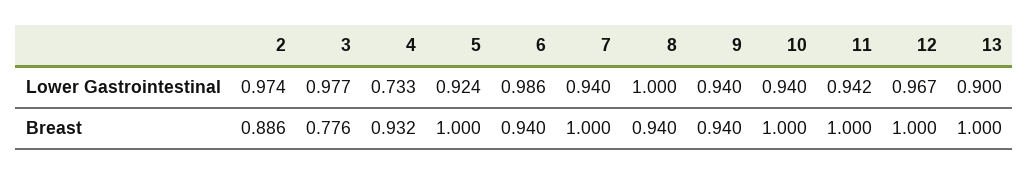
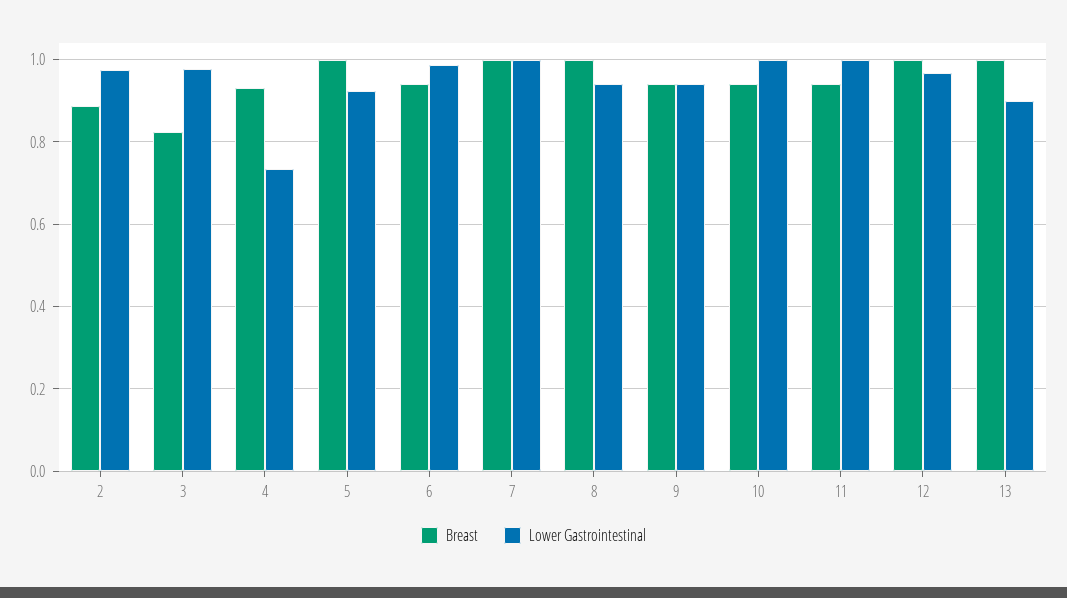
  {
    "Lower Gastrointestinal": {
      "2": 0.974,
      "3": 0.977,
      "4": 0.733,
      "5": 0.924,
      "6": 0.986,
-     "7": 0.94,
+     "7": 1,
-     "8": 1,
+     "8": 0.94,
      "9": 0.94,
-     "10": 0.94,
+     "10": 1,
-     "11": 0.942,
+     "11": 1,
      "12": 0.967,
      "13": 0.9
    },
    "Breast": {
      "2": 0.886,
-     "3": 0.776,
+     "3": 0.82,
      "4": 0.932,
      "5": 1,
      "6": 0.94,
      "7": 1,
-     "8": 0.94,
+     "8": 1,
      "9": 0.94,
-     "10": 1,
+     "10": 0.94,
-     "11": 1,
+     "11": 0.94,
      "12": 1,
      "13": 1
    }
  }

